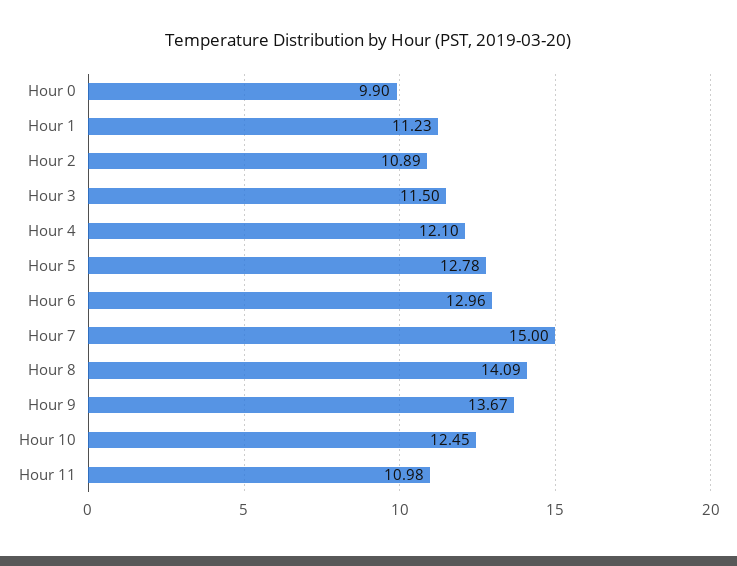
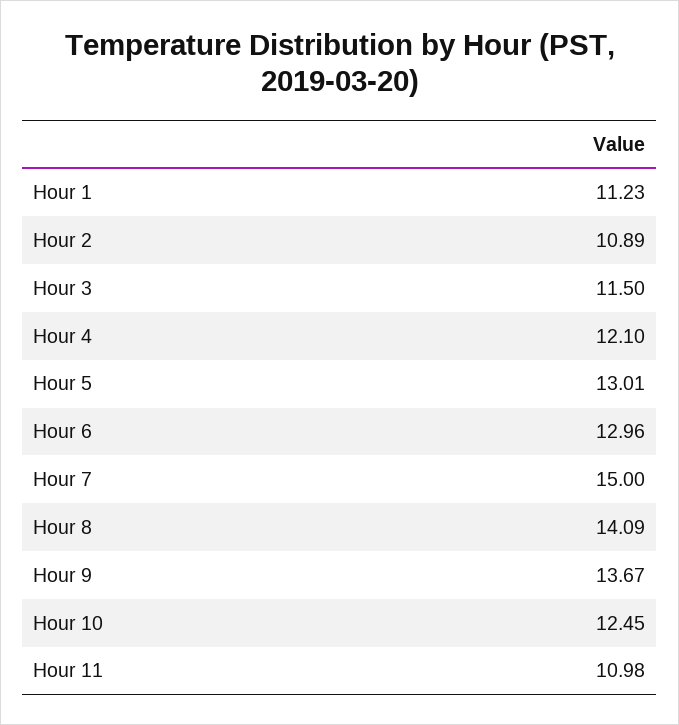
  {
-   "Hour 0": 9.9,
    "Hour 1": 11.23,
    "Hour 2": 10.89,
    "Hour 3": 11.5,
    "Hour 4": 12.1,
-   "Hour 5": 12.78,
+   "Hour 5": 13.01,
    "Hour 6": 12.96,
    "Hour 7": 15,
    "Hour 8": 14.09,
    "Hour 9": 13.67,
    "Hour 10": 12.45,
    "Hour 11": 10.98
  }

